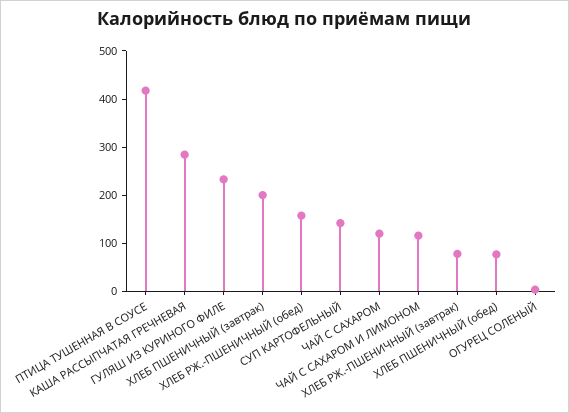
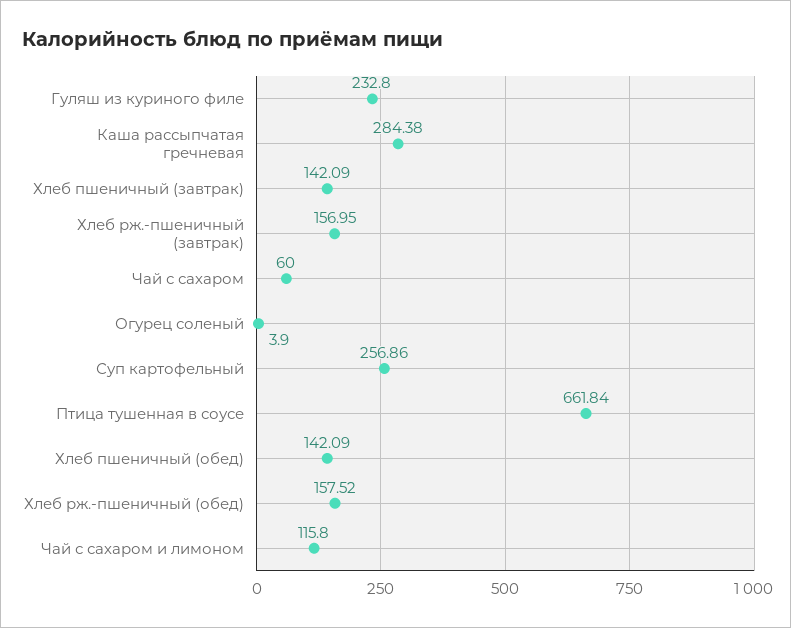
  {
-   "ПТИЦА ТУШЕННАЯ В СОУСЕ": 420,
+   "ПТИЦА ТУШЕННАЯ В СОУСЕ": 661.84,
    "КАША РАССЫПЧАТАЯ ГРЕЧНЕВАЯ": 284.38,
    "ГУЛЯШ ИЗ КУРИНОГО ФИЛЕ": 232.8,
-   "ХЛЕБ ПШЕНИЧНЫЙ (завтрак)": 200,
+   "ХЛЕБ ПШЕНИЧНЫЙ (завтрак)": 142.09,
    "ХЛЕБ РЖ.-ПШЕНИЧНЫЙ (обед)": 157.52,
-   "СУП КАРТОФЕЛЬНЫЙ": 140,
+   "СУП КАРТОФЕЛЬНЫЙ": 256.86,
-   "ЧАЙ С САХАРОМ": 120,
+   "ЧАЙ С САХАРОМ": 60,
    "ЧАЙ С САХАРОМ И ЛИМОНОМ": 115.8,
-   "ХЛЕБ РЖ.-ПШЕНИЧНЫЙ (завтрак)": 80,
+   "ХЛЕБ РЖ.-ПШЕНИЧНЫЙ (завтрак)": 156.95,
-   "ХЛЕБ ПШЕНИЧНЫЙ (обед)": 80,
+   "ХЛЕБ ПШЕНИЧНЫЙ (обед)": 142.09,
    "ОГУРЕЦ СОЛЕНЫЙ": 3.9
  }

